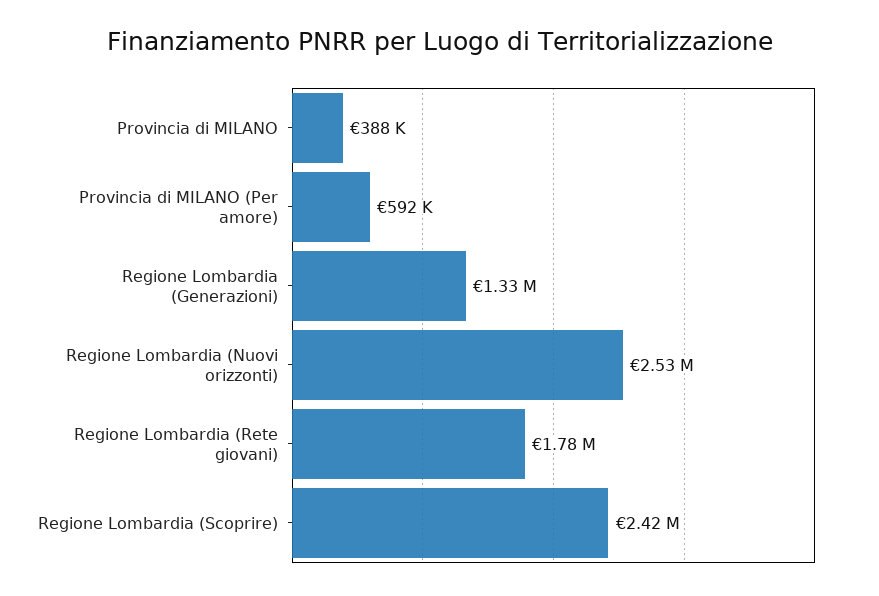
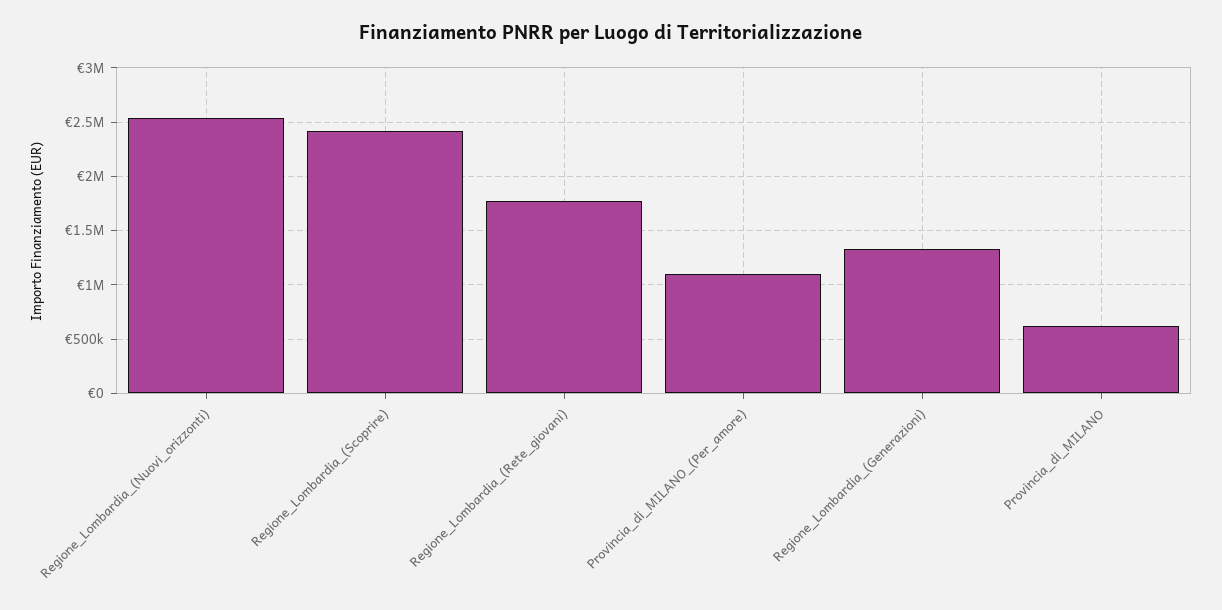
  {
-   "Provincia di MILANO": 388000,
+   "Provincia di MILANO": 600000,
-   "Provincia di MILANO (Per amore)": 592000,
+   "Provincia di MILANO (Per amore)": 1100000,
    "Regione Lombardia (Generazioni)": 1330000,
    "Regione Lombardia (Nuovi orizzonti)": 2530000,
    "Regione Lombardia (Rete giovani)": 1780000,
    "Regione Lombardia (Scoprire)": 2420000
  }

